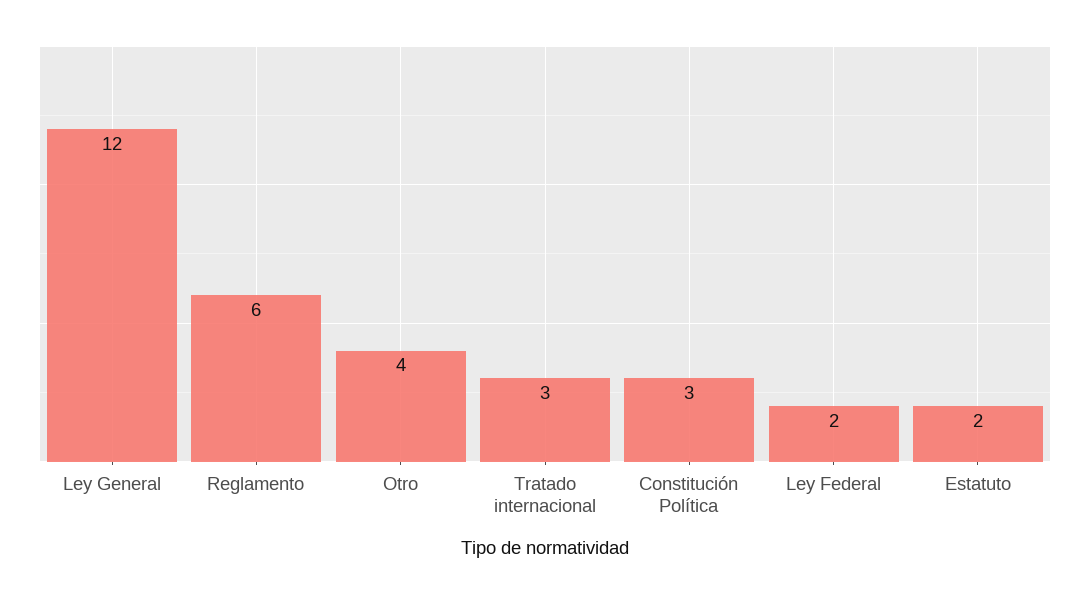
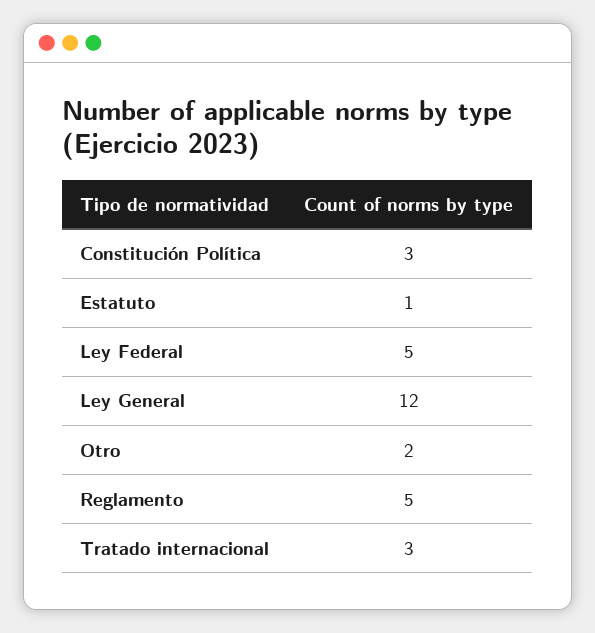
  {
    "Ley General": 12,
-   "Reglamento": 6,
+   "Reglamento": 5,
-   "Otro": 4,
+   "Otro": 2,
    "Tratado internacional": 3,
    "Constitución Política": 3,
-   "Ley Federal": 2,
+   "Ley Federal": 5,
-   "Estatuto": 2
+   "Estatuto": 1
  }

